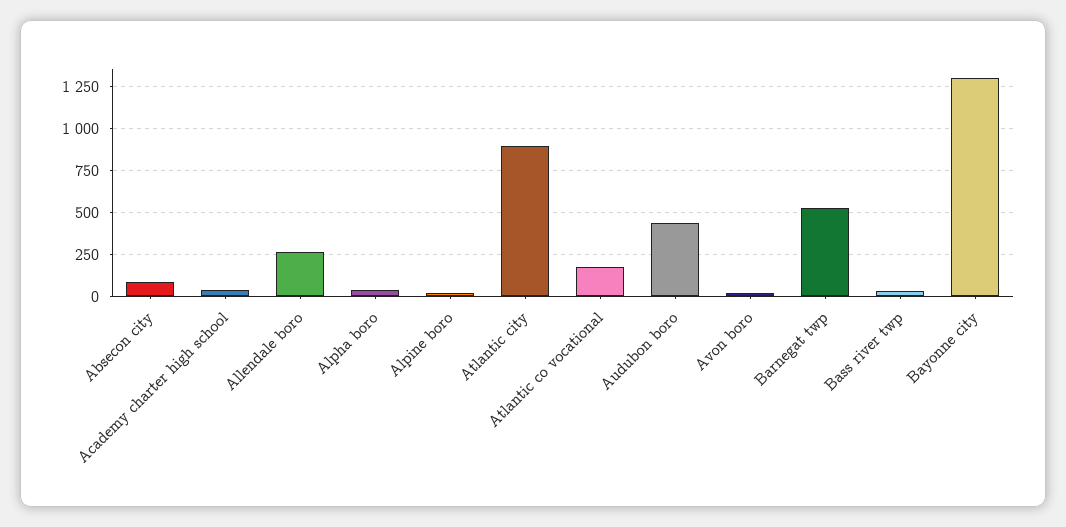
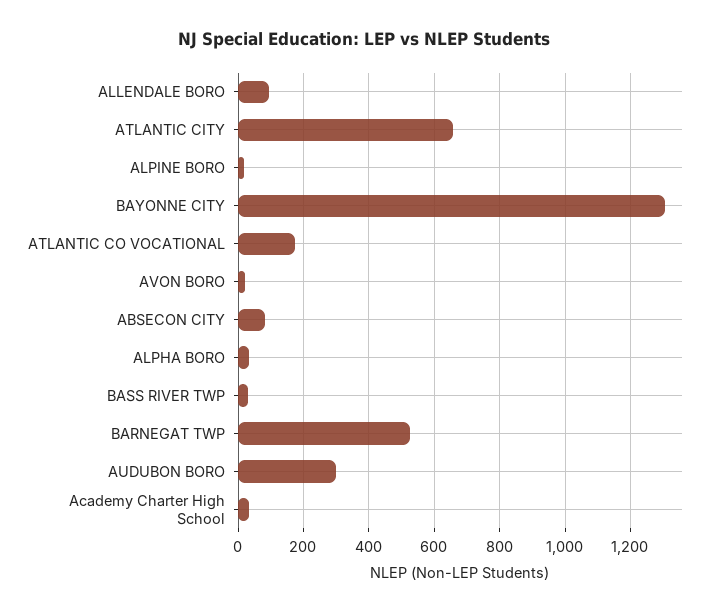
  {
    "Absecon city": 80,
    "Academy charter high school": 40,
-   "Allendale boro": 250,
+   "Allendale boro": 100,
    "Alpha boro": 40,
    "Alpine boro": 20,
-   "Atlantic city": 900,
+   "Atlantic city": 660,
    "Atlantic co vocational": 180,
-   "Audubon boro": 450,
+   "Audubon boro": 300,
    "Avon boro": 20,
    "Barnegat twp": 520,
    "Bass river twp": 40,
    "Bayonne city": 1300
  }

